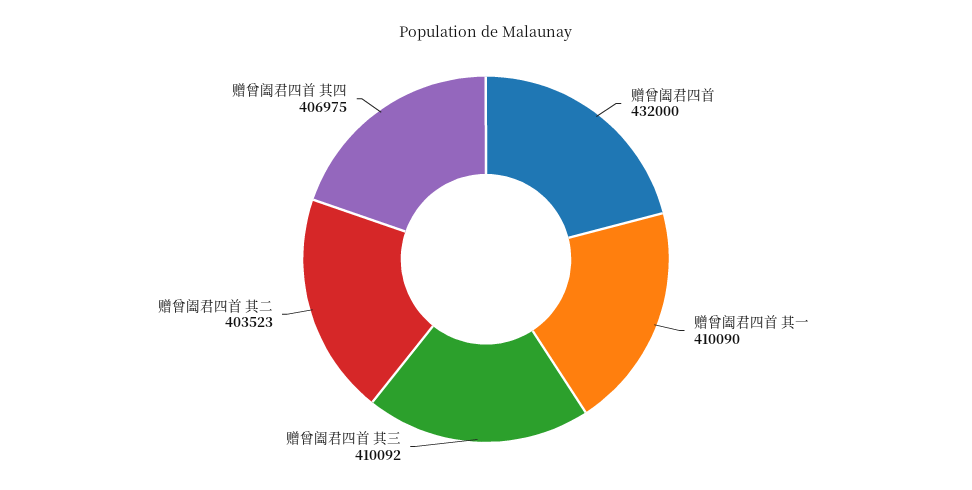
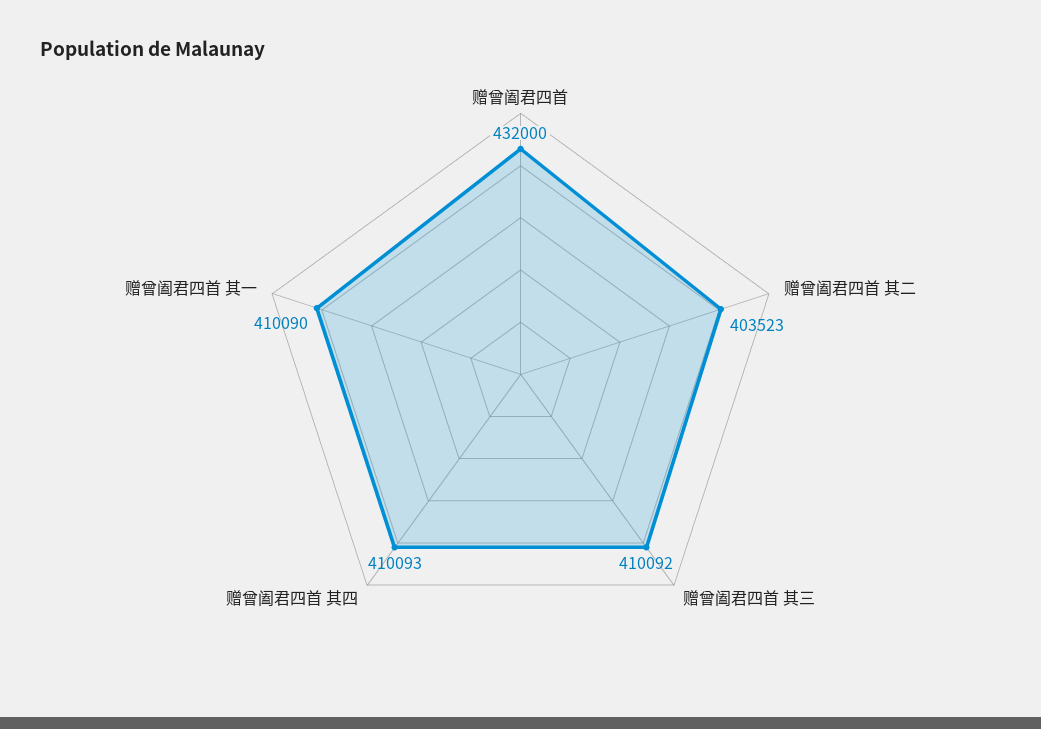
  {
    "赠曾阖君四首": 432000,
    "赠曾阖君四首 其一": 410090,
    "赠曾阖君四首 其三": 410092,
    "赠曾阖君四首 其二": 403523,
-   "赠曾阖君四首 其四": 406975
+   "赠曾阖君四首 其四": 410093
  }

